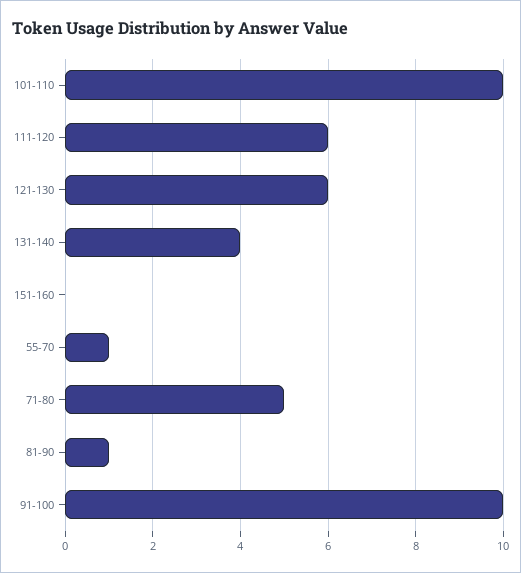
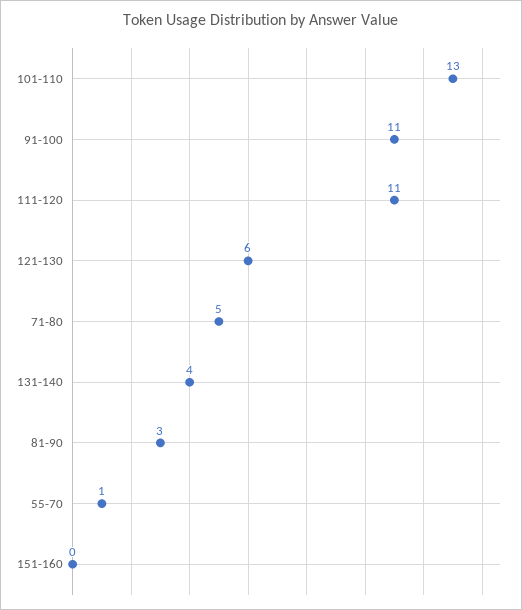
  {
-   "101-110": 10,
+   "101-110": 13,
-   "111-120": 6,
+   "111-120": 11,
    "121-130": 6,
    "131-140": 4,
    "151-160": 0,
    "55-70": 1,
    "71-80": 5,
-   "81-90": 1,
+   "81-90": 3,
-   "91-100": 10
+   "91-100": 11
  }

